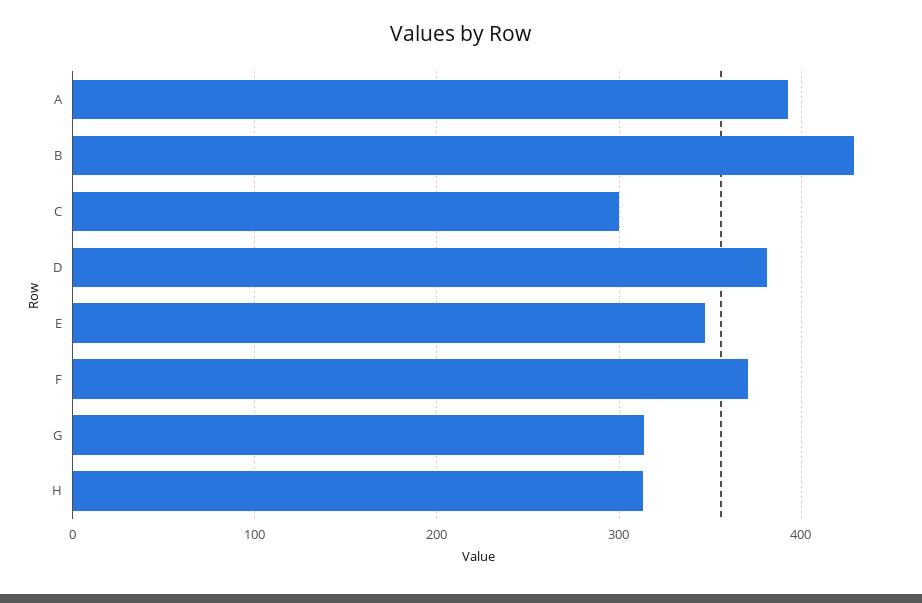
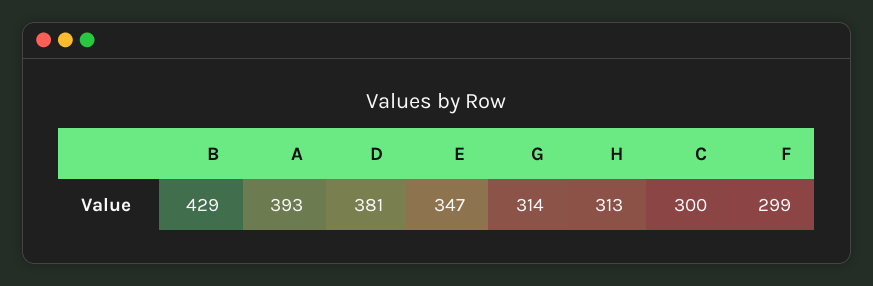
  {
    "A": 393,
    "B": 429,
    "C": 300,
    "D": 381,
    "E": 347,
-   "F": 370,
+   "F": 299,
    "G": 314,
    "H": 313
  }

